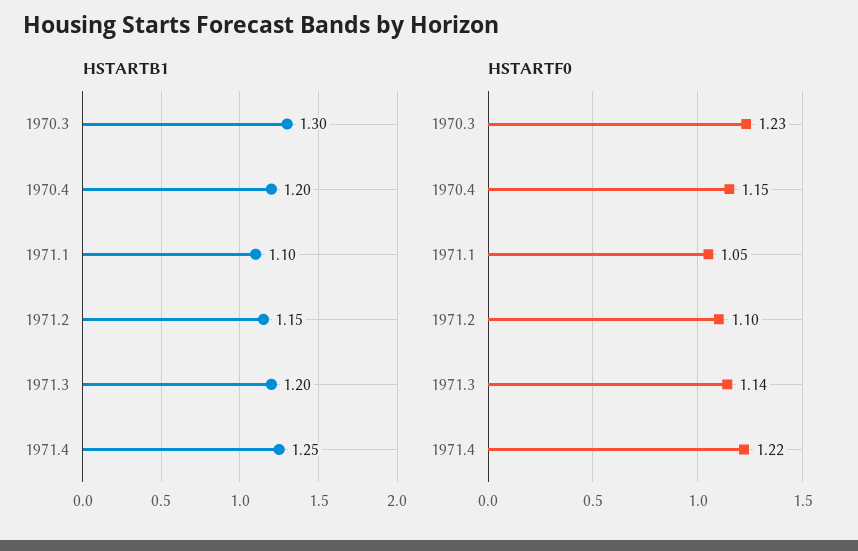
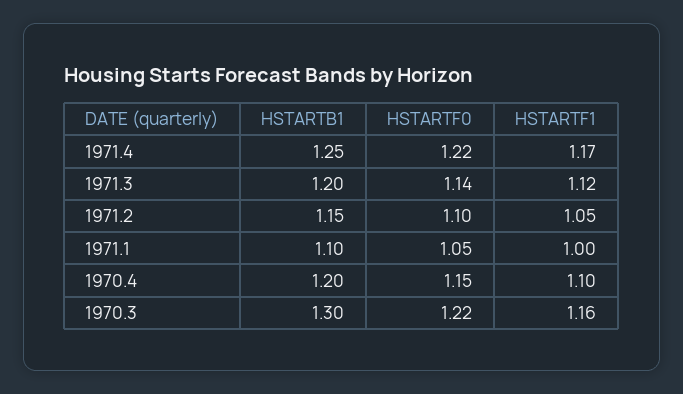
  {
    "HSTARTB1": {
      "1970.3": 1.3,
      "1970.4": 1.2,
      "1971.1": 1.1,
      "1971.2": 1.15,
      "1971.3": 1.2,
      "1971.4": 1.25
    },
    "HSTARTF0": {
-     "1970.3": 1.23,
+     "1970.3": 1.22,
      "1970.4": 1.15,
      "1971.1": 1.05,
      "1971.2": 1.1,
      "1971.3": 1.14,
      "1971.4": 1.22
-   }
+   },
+   "HSTARTF1": {
+     "1971.4": 1.17,
+     "1971.3": 1.12,
+     "1971.2": 1.05,
+     "1971.1": 1,
+     "1970.4": 1.1,
+     "1970.3": 1.16
+   }
  }

